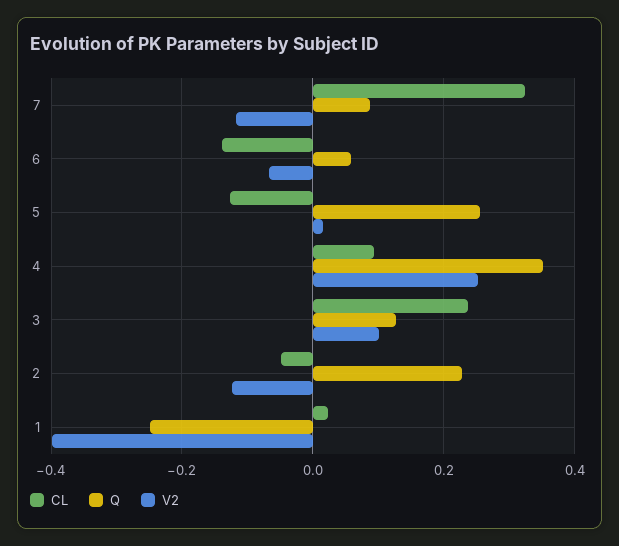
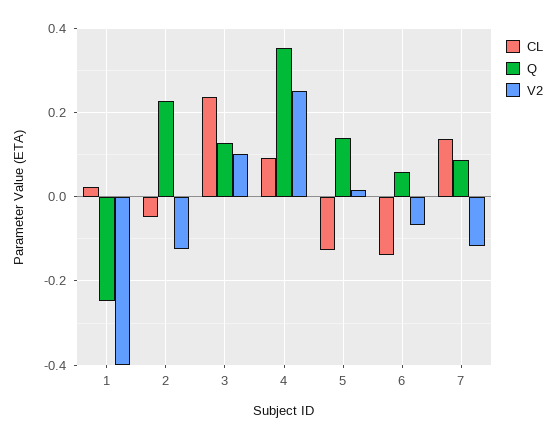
  {
    "CL": {
-     "7": 0.32,
+     "7": 0.14,
      "6": -0.14,
      "5": -0.12,
      "4": 0.1,
      "3": 0.24,
      "2": -0.04,
      "1": 0.02
    },
    "Q": {
      "7": 0.08,
      "6": 0.06,
-     "5": 0.26,
+     "5": 0.14,
      "4": 0.36,
      "3": 0.12,
      "2": 0.22,
      "1": -0.24
    },
    "V2": {
      "7": -0.12,
      "6": -0.06,
      "5": 0.02,
      "4": 0.26,
      "3": 0.1,
      "2": -0.12,
      "1": -0.4
    }
  }

